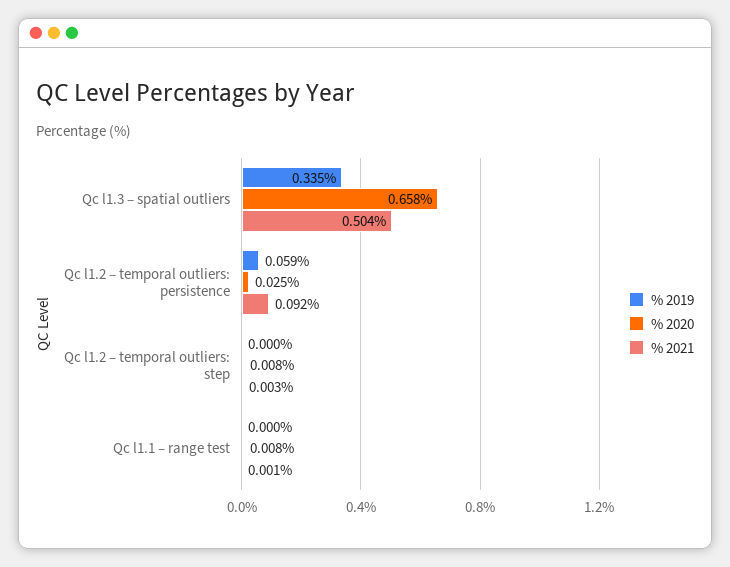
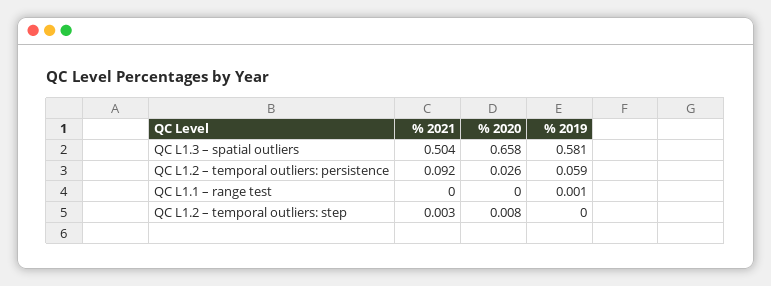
  {
    "% 2019": {
-     "Qc l1.3 – spatial outliers": 0.335,
+     "Qc l1.3 – spatial outliers": 0.581,
      "Qc l1.2 – temporal outliers: persistence": 0.059,
      "Qc l1.2 – temporal outliers: step": 0,
-     "Qc l1.1 – range test": 0
+     "Qc l1.1 – range test": 0.001
    },
    "% 2020": {
      "Qc l1.3 – spatial outliers": 0.658,
-     "Qc l1.2 – temporal outliers: persistence": 0.025,
+     "Qc l1.2 – temporal outliers: persistence": 0.026,
      "Qc l1.2 – temporal outliers: step": 0.008,
-     "Qc l1.1 – range test": 0.008
+     "Qc l1.1 – range test": 0
    },
    "% 2021": {
      "Qc l1.3 – spatial outliers": 0.504,
      "Qc l1.2 – temporal outliers: persistence": 0.092,
      "Qc l1.2 – temporal outliers: step": 0.003,
-     "Qc l1.1 – range test": 0.001
+     "Qc l1.1 – range test": 0
    }
  }

